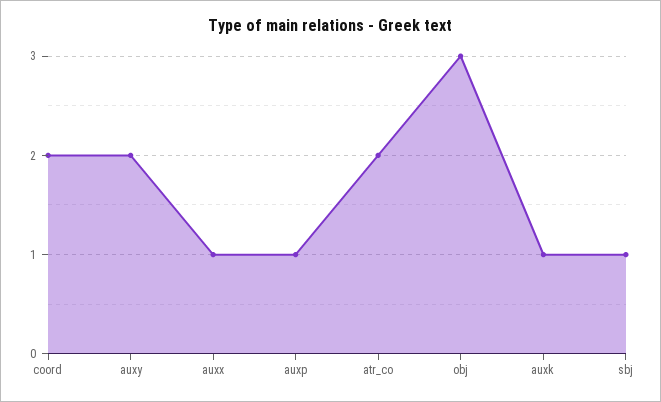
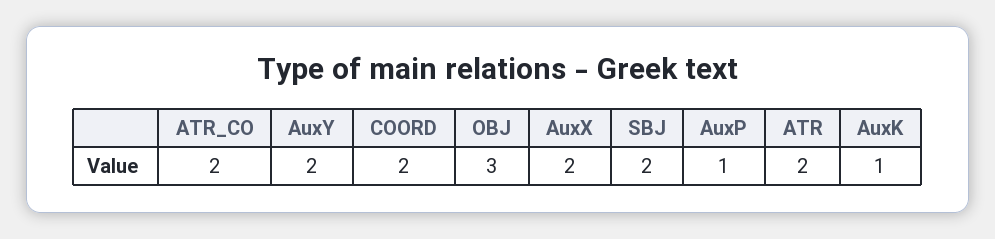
  {
    "coord": 2,
    "auxy": 2,
-   "auxx": 1,
+   "auxx": 2,
    "auxp": 1,
    "atr_co": 2,
    "obj": 3,
    "auxk": 1,
-   "sbj": 1
+   "sbj": 2,
+   "ATR": 2
  }

